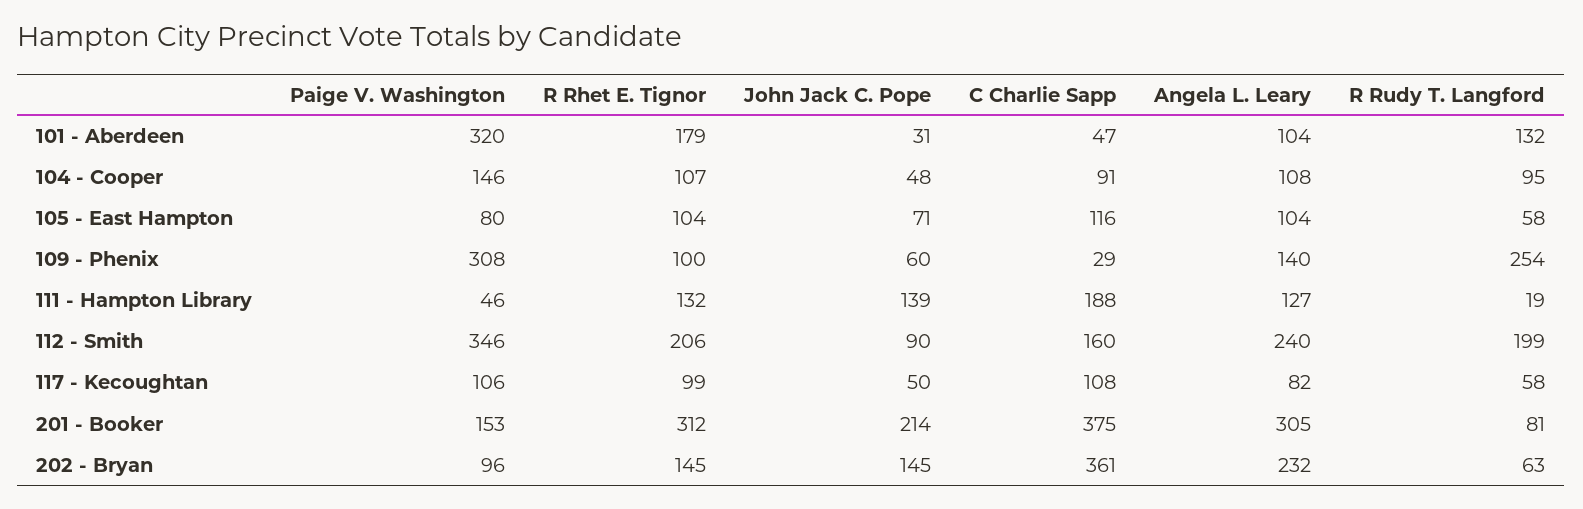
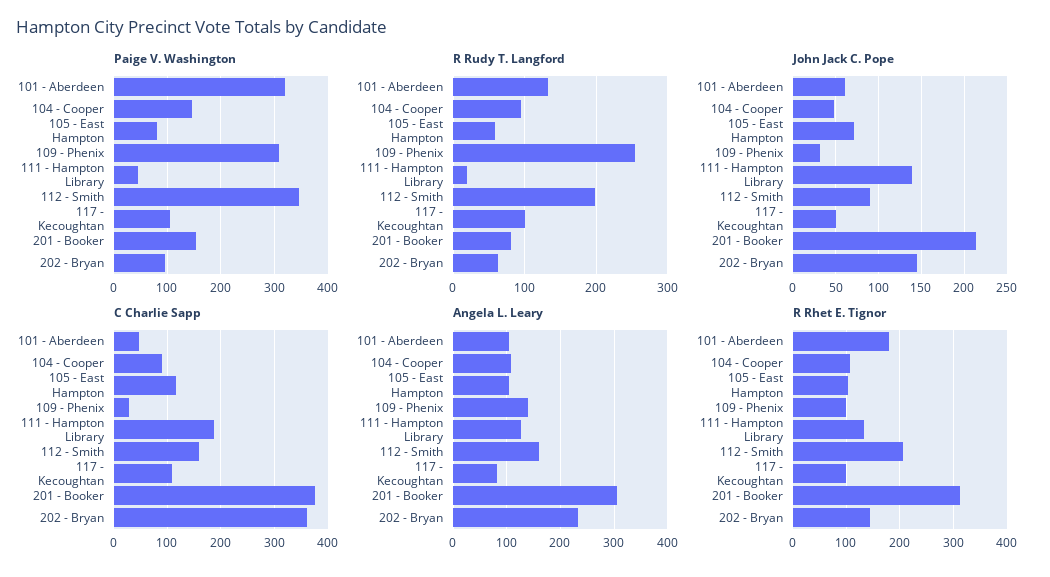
  {
    "Paige V. Washington": {
      "101 - Aberdeen": 320,
      "104 - Cooper": 146,
      "105 - East Hampton": 80,
      "109 - Phenix": 308,
      "111 - Hampton Library": 46,
      "112 - Smith": 346,
      "117 - Kecoughtan": 106,
      "201 - Booker": 153,
      "202 - Bryan": 96
    },
    "R Rhet E. Tignor": {
      "101 - Aberdeen": 179,
      "104 - Cooper": 107,
      "105 - East Hampton": 104,
      "109 - Phenix": 100,
      "111 - Hampton Library": 132,
      "112 - Smith": 206,
      "117 - Kecoughtan": 99,
      "201 - Booker": 312,
      "202 - Bryan": 145
    },
    "John Jack C. Pope": {
-     "101 - Aberdeen": 31,
+     "101 - Aberdeen": 60,
      "104 - Cooper": 48,
      "105 - East Hampton": 71,
-     "109 - Phenix": 60,
+     "109 - Phenix": 30,
      "111 - Hampton Library": 139,
      "112 - Smith": 90,
      "117 - Kecoughtan": 50,
      "201 - Booker": 214,
      "202 - Bryan": 145
    },
    "C Charlie Sapp": {
      "101 - Aberdeen": 47,
      "104 - Cooper": 91,
      "105 - East Hampton": 116,
      "109 - Phenix": 29,
      "111 - Hampton Library": 188,
      "112 - Smith": 160,
      "117 - Kecoughtan": 108,
      "201 - Booker": 375,
      "202 - Bryan": 361
    },
    "Angela L. Leary": {
      "101 - Aberdeen": 104,
      "104 - Cooper": 108,
      "105 - East Hampton": 104,
      "109 - Phenix": 140,
      "111 - Hampton Library": 127,
-     "112 - Smith": 240,
+     "112 - Smith": 160,
      "117 - Kecoughtan": 82,
      "201 - Booker": 305,
      "202 - Bryan": 232
    },
    "R Rudy T. Langford": {
      "101 - Aberdeen": 132,
      "104 - Cooper": 95,
      "105 - East Hampton": 58,
      "109 - Phenix": 254,
      "111 - Hampton Library": 19,
      "112 - Smith": 199,
-     "117 - Kecoughtan": 58,
+     "117 - Kecoughtan": 100,
      "201 - Booker": 81,
      "202 - Bryan": 63
    }
  }

